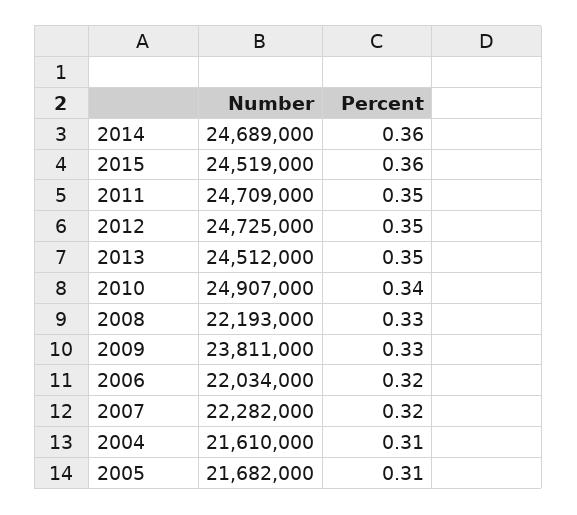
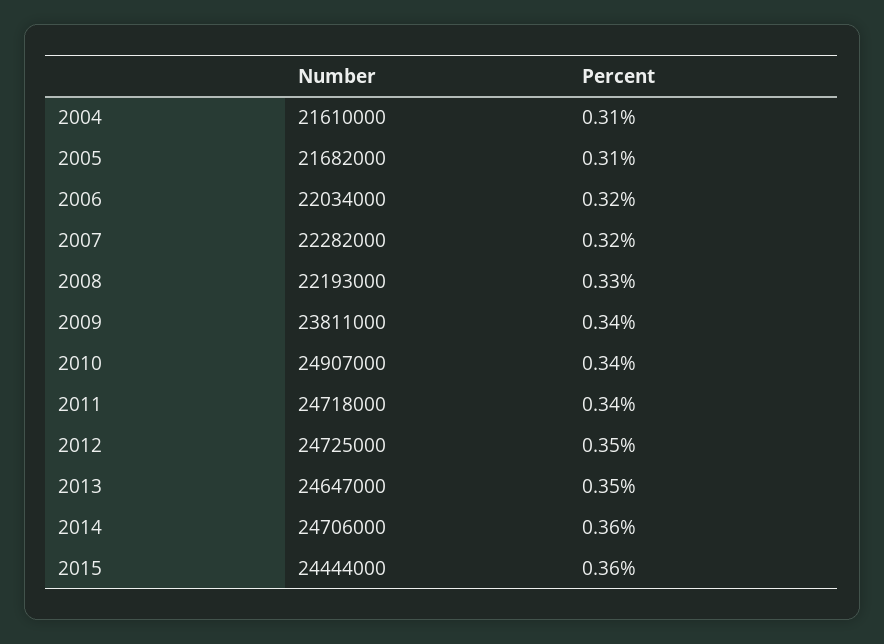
  {
    "Number": {
-     "2014": 24689000,
+     "2014": 24706000,
-     "2015": 24519000,
+     "2015": 24444000,
-     "2011": 24709000,
+     "2011": 24718000,
      "2012": 24725000,
-     "2013": 24512000,
+     "2013": 24647000,
      "2010": 24907000,
      "2008": 22193000,
      "2009": 23811000,
      "2006": 22034000,
      "2007": 22282000,
      "2004": 21610000,
      "2005": 21682000
    },
    "Percent": {
      "2014": 0.36,
      "2015": 0.36,
-     "2011": 0.35,
+     "2011": 0.34,
      "2012": 0.35,
      "2013": 0.35,
      "2010": 0.34,
      "2008": 0.33,
-     "2009": 0.33,
+     "2009": 0.34,
      "2006": 0.32,
      "2007": 0.32,
      "2004": 0.31,
      "2005": 0.31
    }
  }

